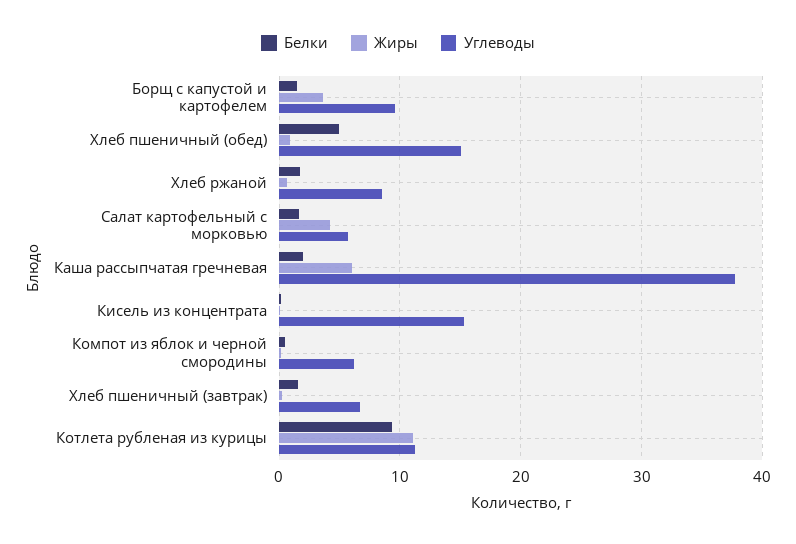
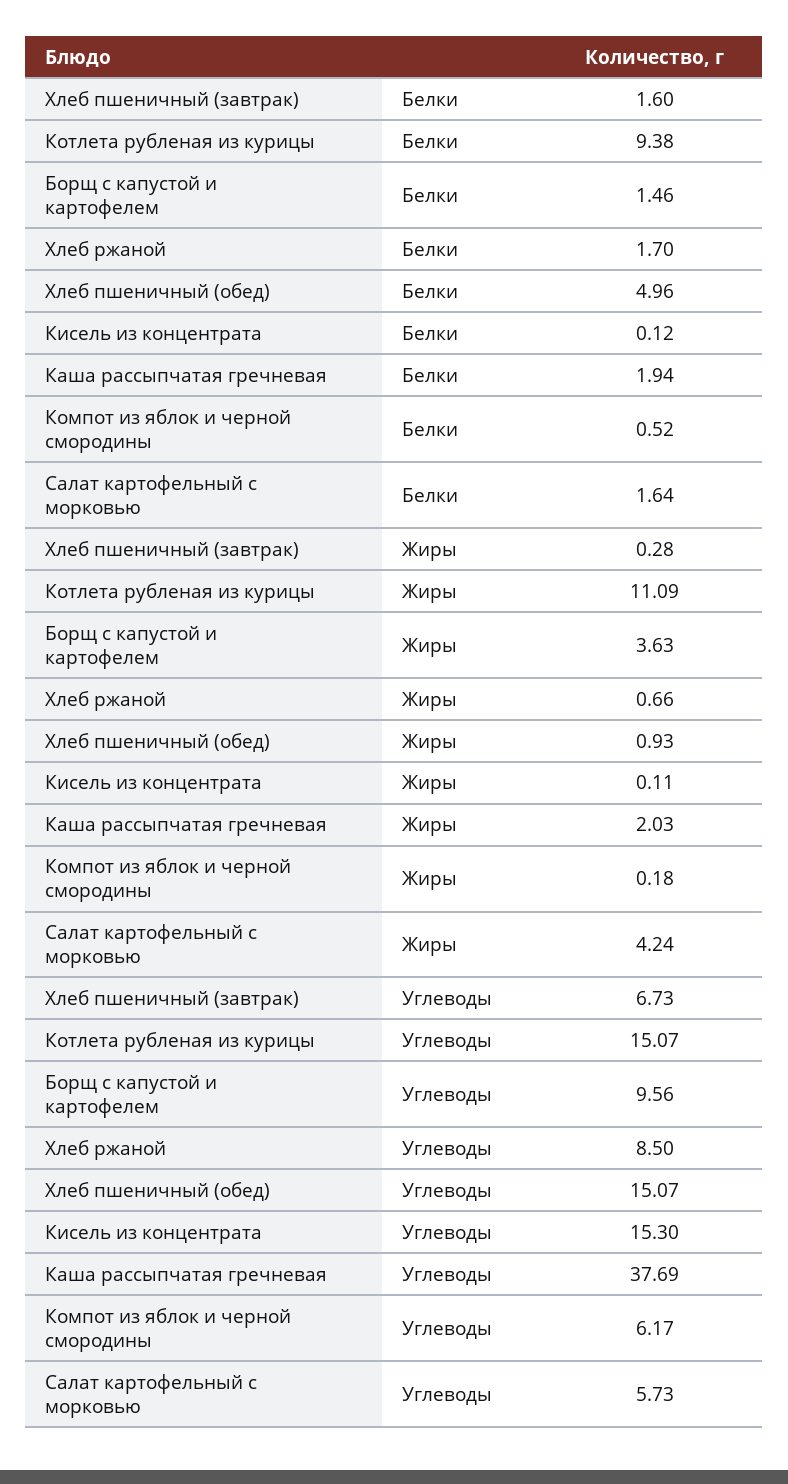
  {
    "Белки": {
      "Борщ с капустой и картофелем": 1.46,
      "Хлеб пшеничный (обед)": 4.96,
      "Хлеб ржаной": 1.7,
      "Салат картофельный с морковью": 1.64,
      "Каша рассыпчатая гречневая": 1.94,
      "Кисель из концентрата": 0.12,
      "Компот из яблок и черной смородины": 0.52,
      "Хлеб пшеничный (завтрак)": 1.6,
      "Котлета рубленая из курицы": 9.38
    },
    "Жиры": {
      "Борщ с капустой и картофелем": 3.63,
      "Хлеб пшеничный (обед)": 0.93,
      "Хлеб ржаной": 0.66,
      "Салат картофельный с морковью": 4.24,
-     "Каша рассыпчатая гречневая": 6,
+     "Каша рассыпчатая гречневая": 2.03,
      "Кисель из концентрата": 0.11,
      "Компот из яблок и черной смородины": 0.18,
      "Хлеб пшеничный (завтрак)": 0.28,
      "Котлета рубленая из курицы": 11.09
    },
    "Углеводы": {
      "Борщ с капустой и картофелем": 9.56,
      "Хлеб пшеничный (обед)": 15.07,
      "Хлеб ржаной": 8.5,
      "Салат картофельный с морковью": 5.73,
      "Каша рассыпчатая гречневая": 37.69,
      "Кисель из концентрата": 15.3,
      "Компот из яблок и черной смородины": 6.17,
      "Хлеб пшеничный (завтрак)": 6.73,
-     "Котлета рубленая из курицы": 11
+     "Котлета рубленая из курицы": 15.07
    }
  }

